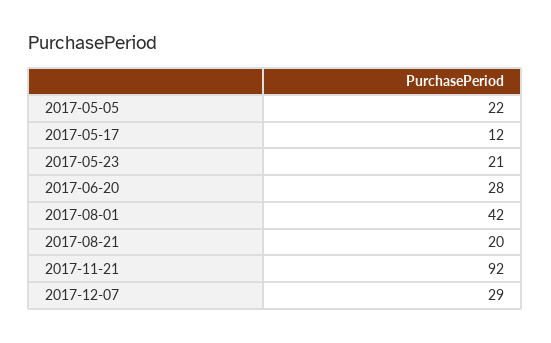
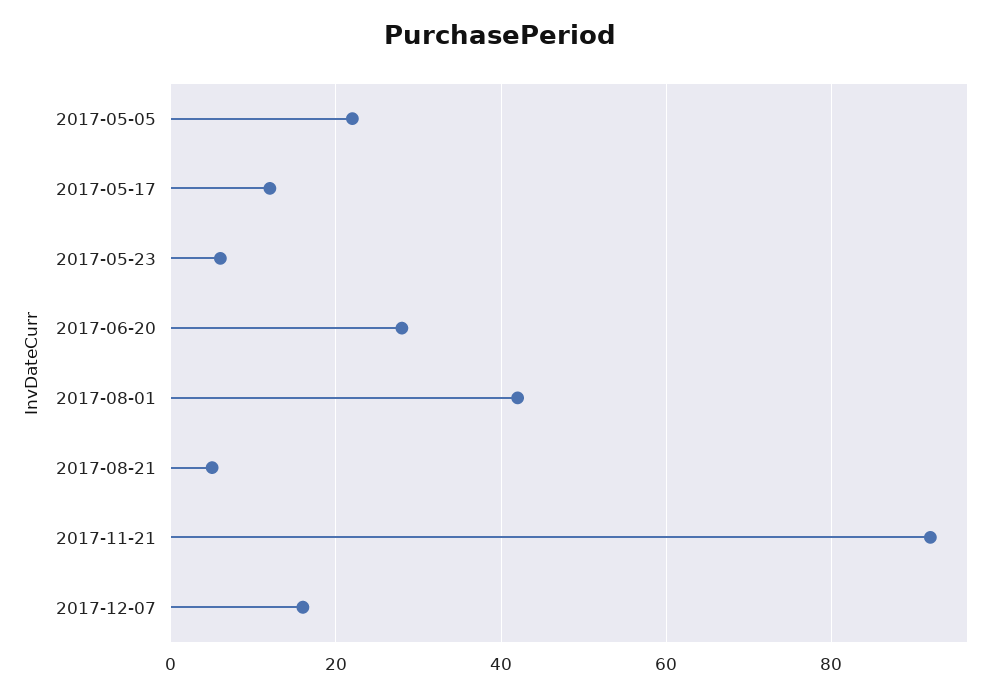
  {
    "2017-05-05": 22,
    "2017-05-17": 12,
-   "2017-05-23": 21,
+   "2017-05-23": 5,
    "2017-06-20": 28,
    "2017-08-01": 42,
-   "2017-08-21": 20,
+   "2017-08-21": 5,
    "2017-11-21": 92,
-   "2017-12-07": 29
+   "2017-12-07": 15
  }

